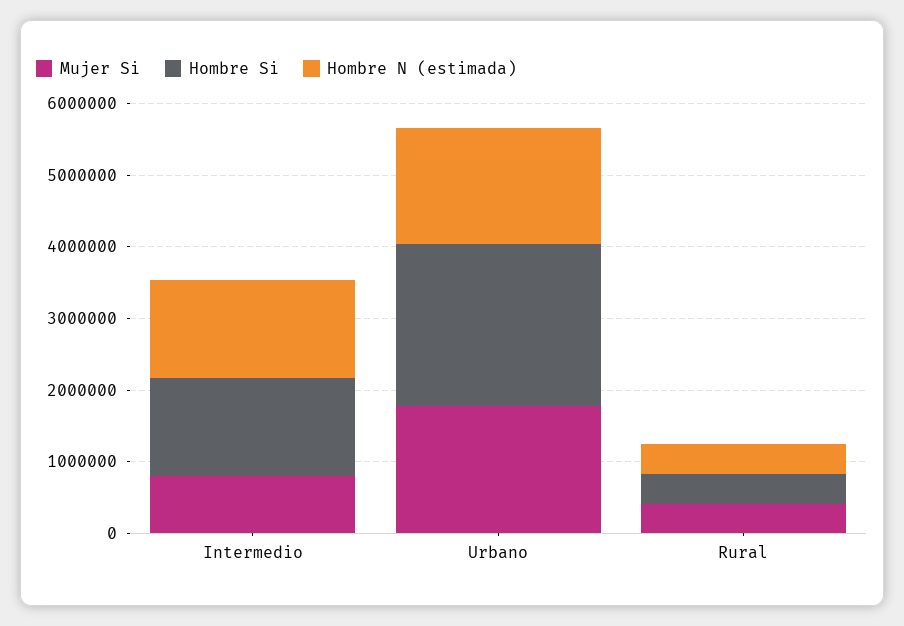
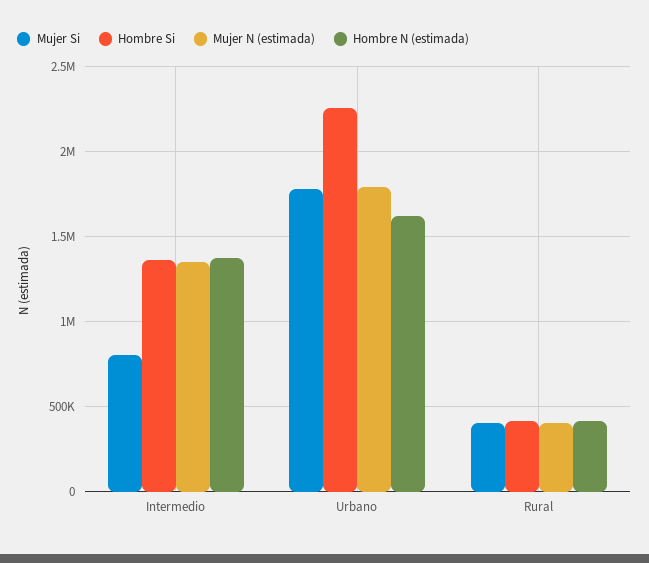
  {
    "Mujer Si": {
      "Intermedio": 800000,
      "Urbano": 1800000,
      "Rural": 400000
    },
    "Hombre Si": {
      "Intermedio": 1350000,
      "Urbano": 2250000,
      "Rural": 400000
    },
    "Hombre N (estimada)": {
      "Intermedio": 1400000,
      "Urbano": 1600000,
      "Rural": 400000
-   }
+   },
+   "Mujer N (estimada)": {
+     "Intermedio": 1350000,
+     "Urbano": 1800000,
+     "Rural": 400000
+   }
  }

